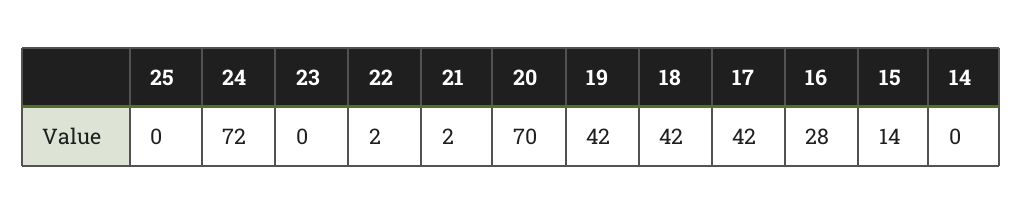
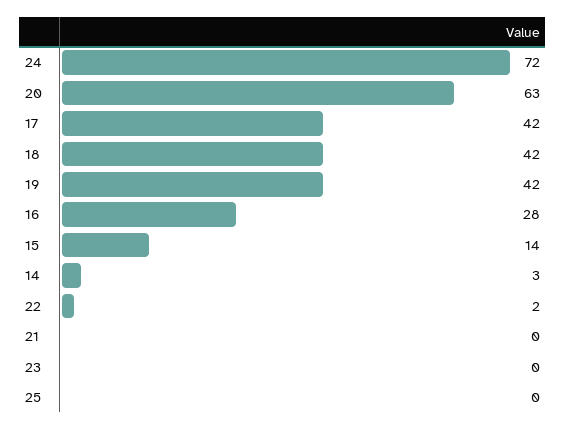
  {
    "25": 0,
    "24": 72,
    "23": 0,
    "22": 2,
-   "21": 2,
+   "21": 0,
-   "20": 70,
+   "20": 63,
    "19": 42,
    "18": 42,
    "17": 42,
    "16": 28,
    "15": 14,
-   "14": 0
+   "14": 3
  }

